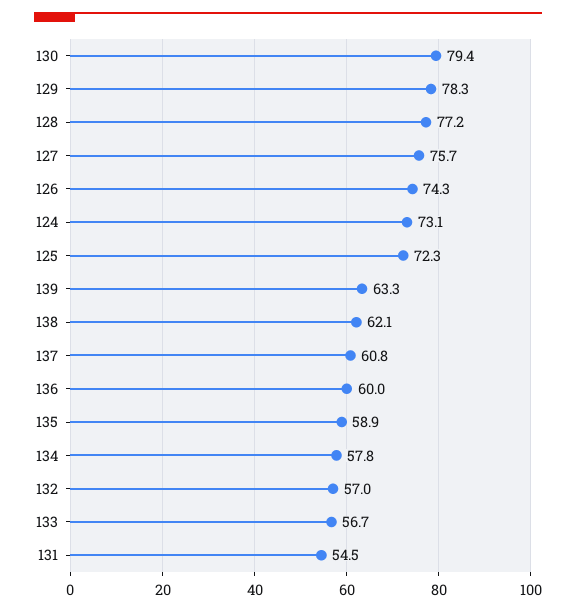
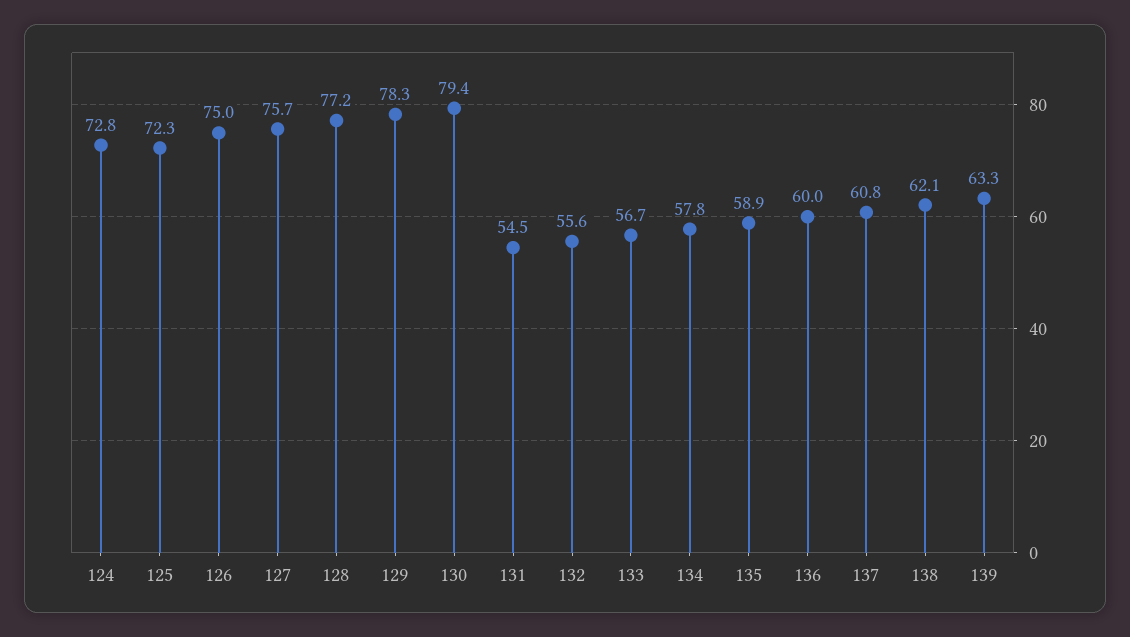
  {
    "130": 79.4,
    "129": 78.3,
    "128": 77.2,
    "127": 75.7,
-   "126": 74.3,
+   "126": 75,
-   "124": 73.1,
+   "124": 72.8,
    "125": 72.3,
    "139": 63.3,
    "138": 62.1,
    "137": 60.8,
    "136": 60,
    "135": 58.9,
    "134": 57.8,
-   "132": 57,
+   "132": 55.6,
    "133": 56.7,
    "131": 54.5
  }

